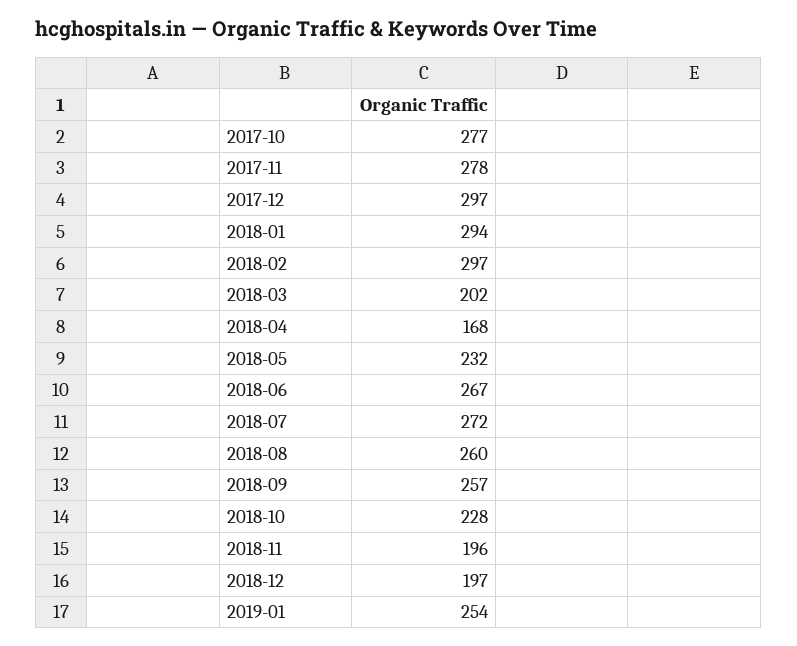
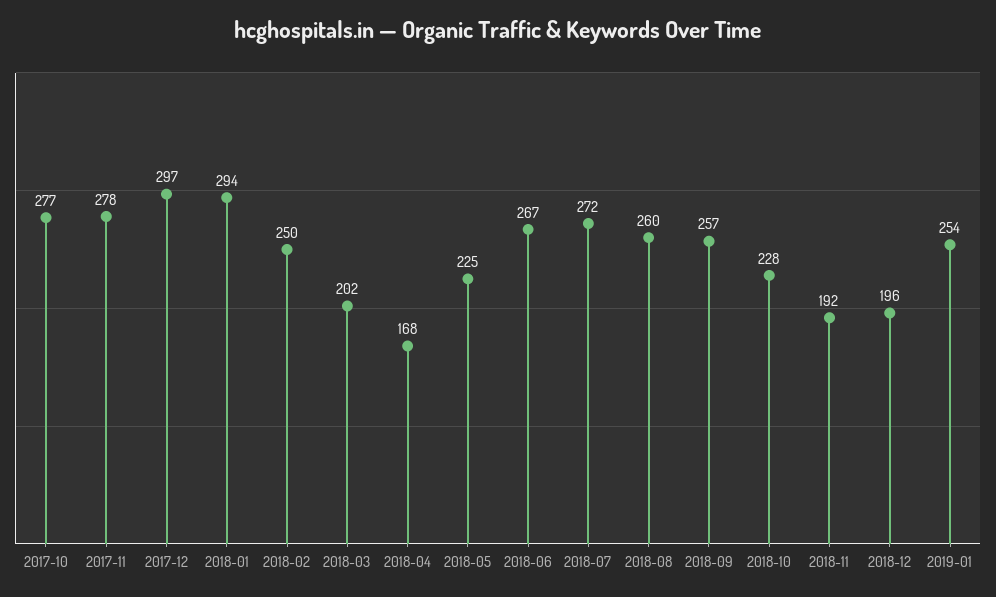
  {
    "2017-10": 277,
    "2017-11": 278,
    "2017-12": 297,
    "2018-01": 294,
-   "2018-02": 297,
+   "2018-02": 250,
    "2018-03": 202,
    "2018-04": 168,
-   "2018-05": 232,
+   "2018-05": 225,
    "2018-06": 267,
    "2018-07": 272,
    "2018-08": 260,
    "2018-09": 257,
    "2018-10": 228,
-   "2018-11": 196,
+   "2018-11": 192,
-   "2018-12": 197,
+   "2018-12": 196,
    "2019-01": 254
  }

